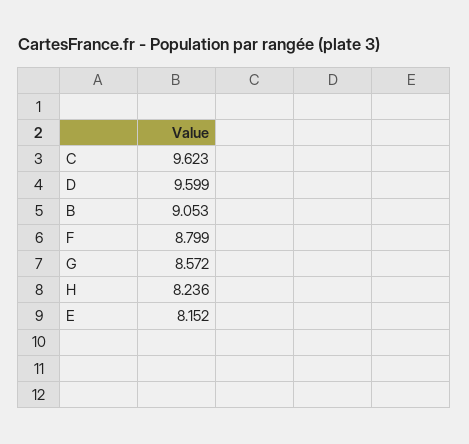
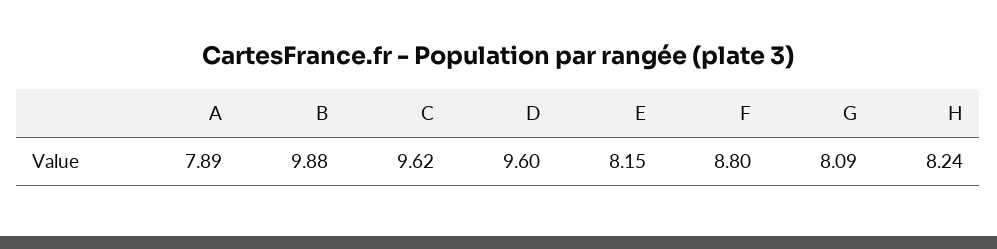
  {
    "C": 9.623,
    "D": 9.599,
-   "B": 9.053,
+   "B": 9.88,
    "F": 8.799,
-   "G": 8.572,
+   "G": 8.09,
    "H": 8.236,
-   "E": 8.152
+   "E": 8.152,
+   "A": 7.89
  }

